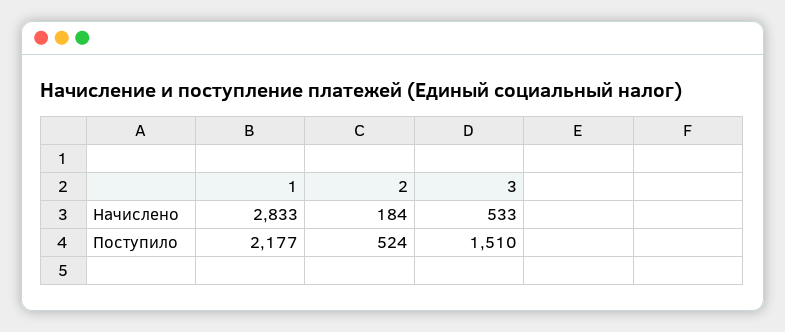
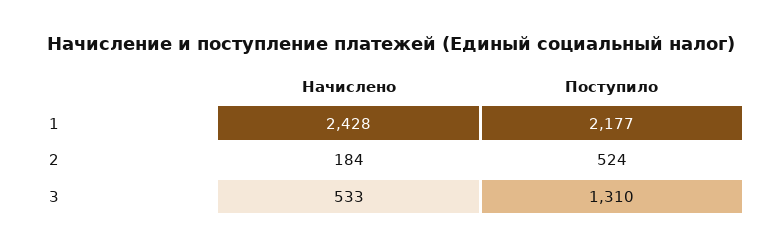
  {
    "1": {
-     "Начислено": 2833,
+     "Начислено": 2428,
      "Поступило": 2177
    },
    "2": {
      "Начислено": 184,
      "Поступило": 524
    },
    "3": {
      "Начислено": 533,
-     "Поступило": 1510
+     "Поступило": 1310
    }
  }

